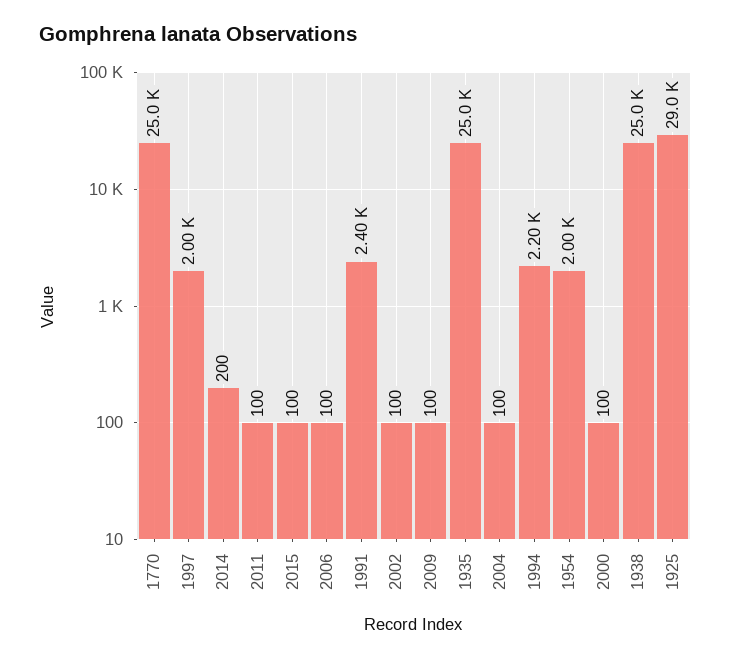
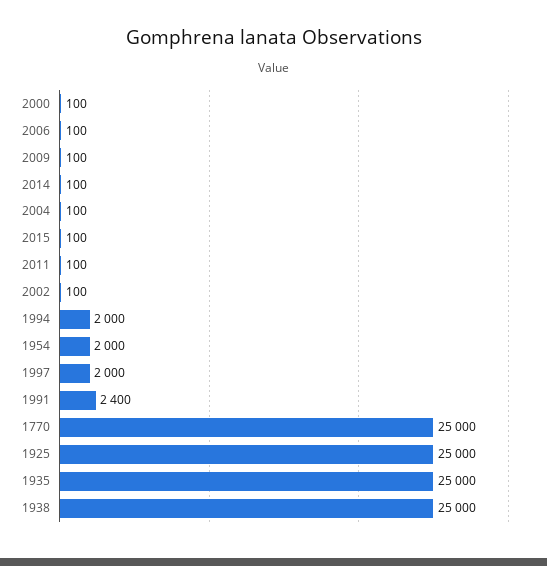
  {
    "1770": 25000,
    "1997": 2000,
-   "2014": 200,
+   "2014": 100,
    "2011": 100,
    "2015": 100,
    "2006": 100,
    "1991": 2400,
    "2002": 100,
    "2009": 100,
    "1935": 25000,
    "2004": 100,
-   "1994": 2200,
+   "1994": 2000,
    "1954": 2000,
    "2000": 100,
    "1938": 25000,
-   "1925": 29000
+   "1925": 25000
  }

